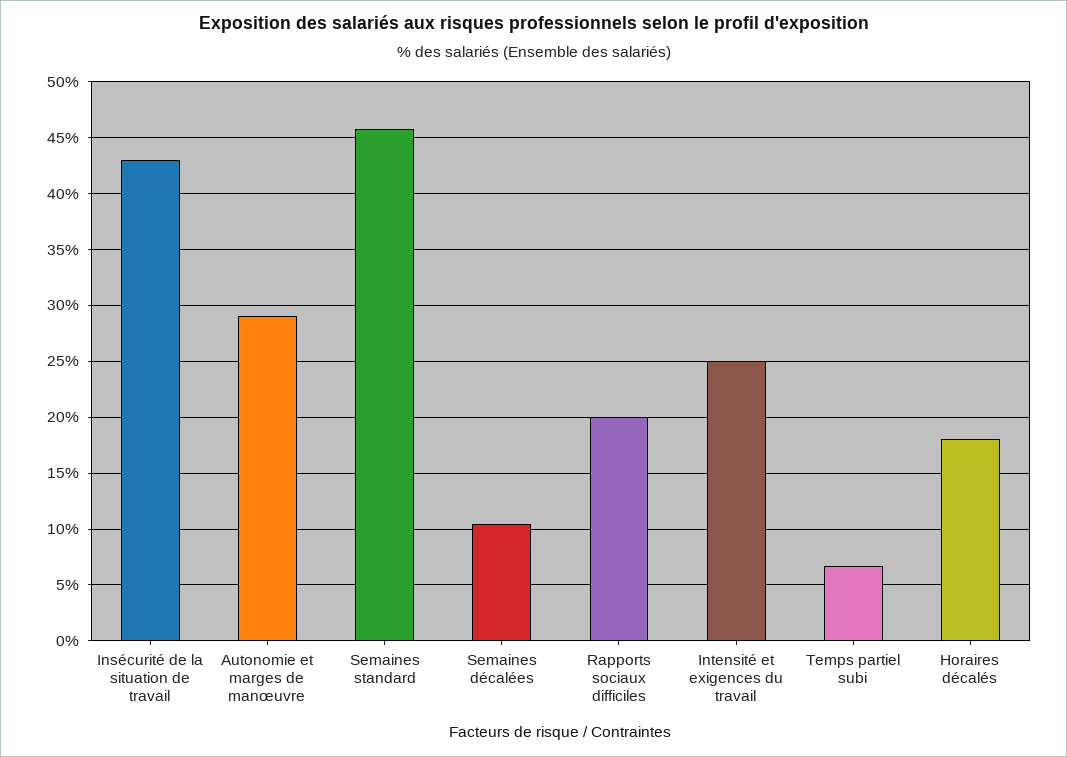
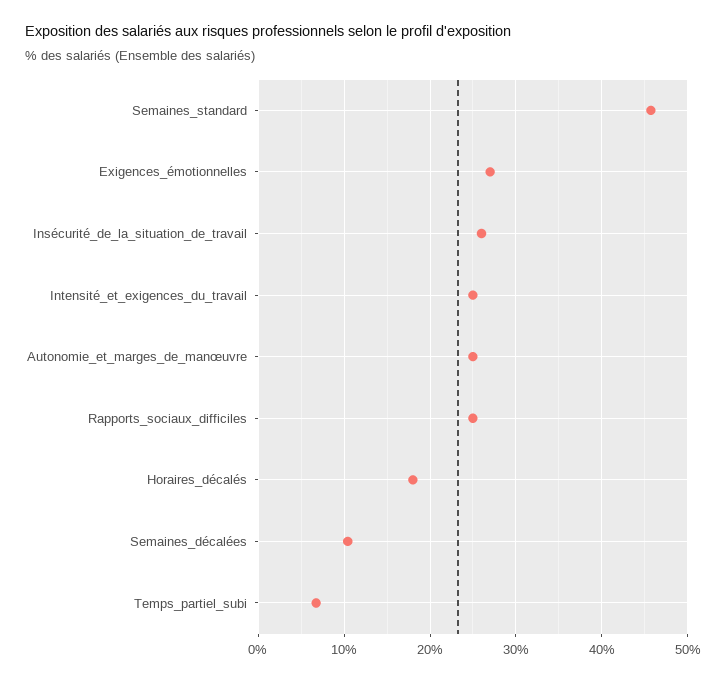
  {
-   "Insécurité de la situation de travail": 43,
+   "Insécurité de la situation de travail": 26,
-   "Autonomie et marges de manœuvre": 29,
+   "Autonomie et marges de manœuvre": 25,
    "Semaines standard": 46,
    "Semaines décalées": 10,
-   "Rapports sociaux difficiles": 20,
+   "Rapports sociaux difficiles": 25,
    "Intensité et exigences du travail": 25,
    "Temps partiel subi": 7,
-   "Horaires décalés": 18
+   "Horaires décalés": 18,
+   "Exigences_émotionnelles": 27
  }

